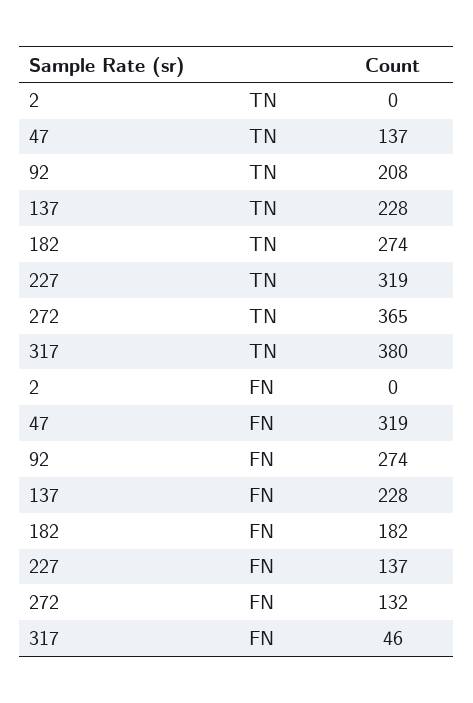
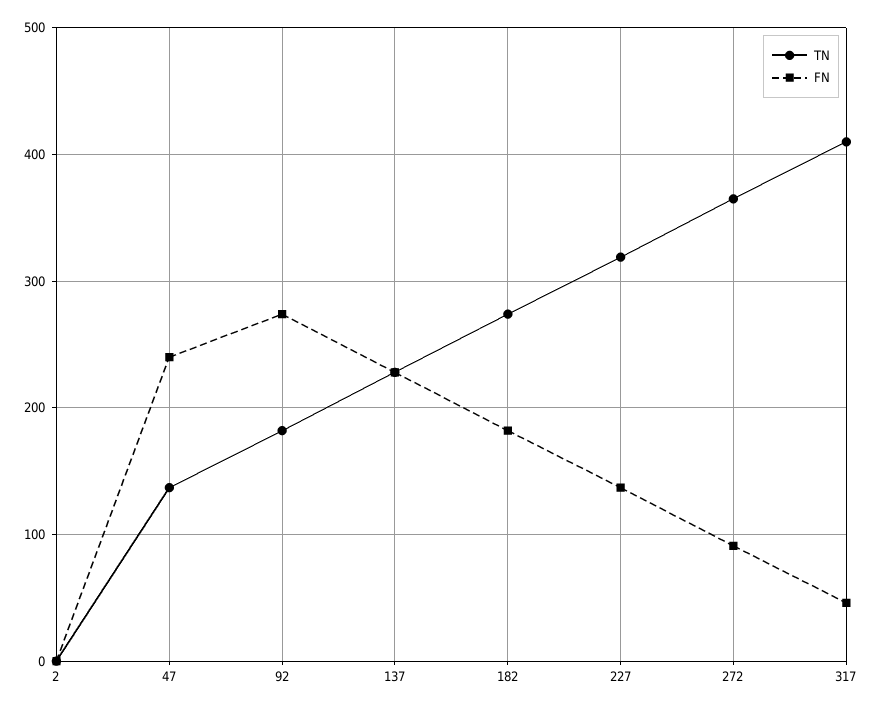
  {
    "TN": {
      "2": 0,
      "47": 137,
-     "92": 208,
+     "92": 180,
      "137": 228,
      "182": 274,
      "227": 319,
      "272": 365,
-     "317": 380
+     "317": 410
    },
    "FN": {
      "2": 0,
-     "47": 319,
+     "47": 240,
      "92": 274,
      "137": 228,
      "182": 182,
      "227": 137,
-     "272": 132,
+     "272": 90,
      "317": 46
    }
  }

